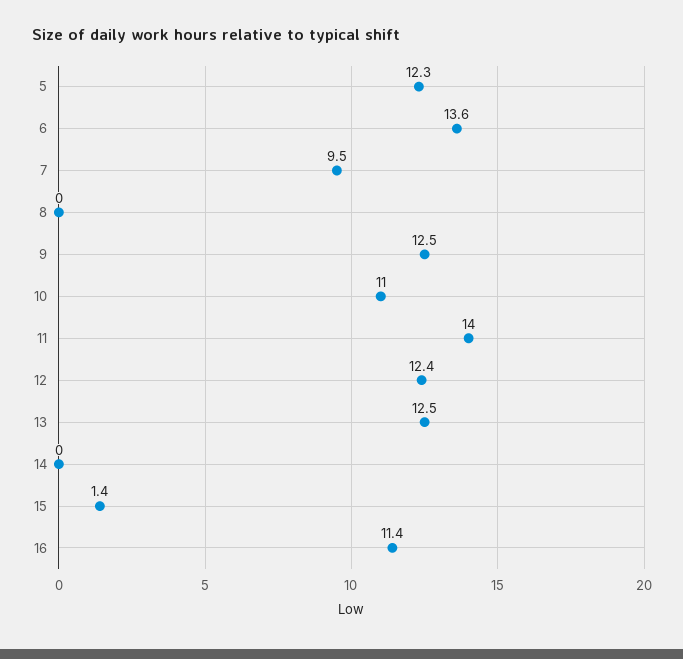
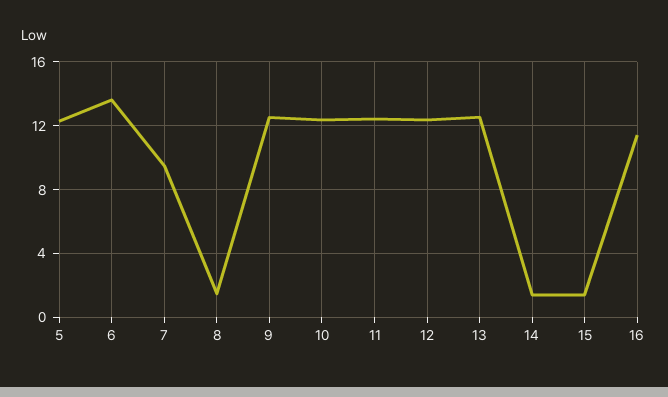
  {
    "5": 12.3,
    "6": 13.6,
    "7": 9.5,
-   "8": 0,
+   "8": 1.5,
    "9": 12.5,
-   "10": 11,
+   "10": 12.5,
-   "11": 14,
+   "11": 12.5,
    "12": 12.4,
    "13": 12.5,
-   "14": 0,
+   "14": 1.5,
    "15": 1.4,
    "16": 11.4
  }

